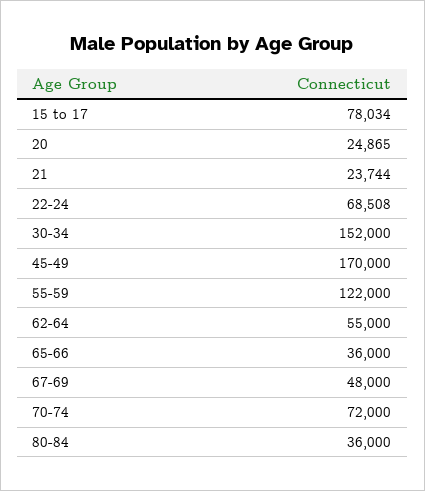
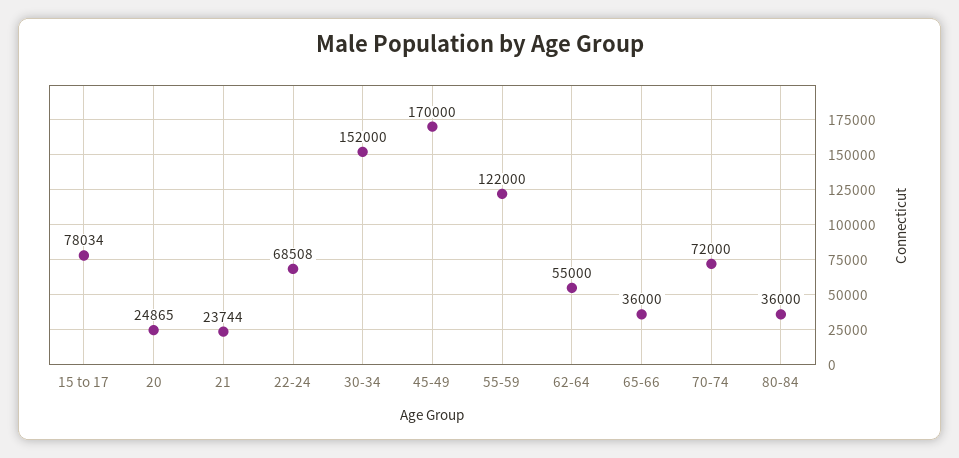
  {
    "15 to 17": 78034,
    "20": 24865,
    "21": 23744,
    "22-24": 68508,
    "30-34": 152000,
    "45-49": 170000,
    "55-59": 122000,
    "62-64": 55000,
    "65-66": 36000,
-   "67-69": 48000,
    "70-74": 72000,
    "80-84": 36000
  }

